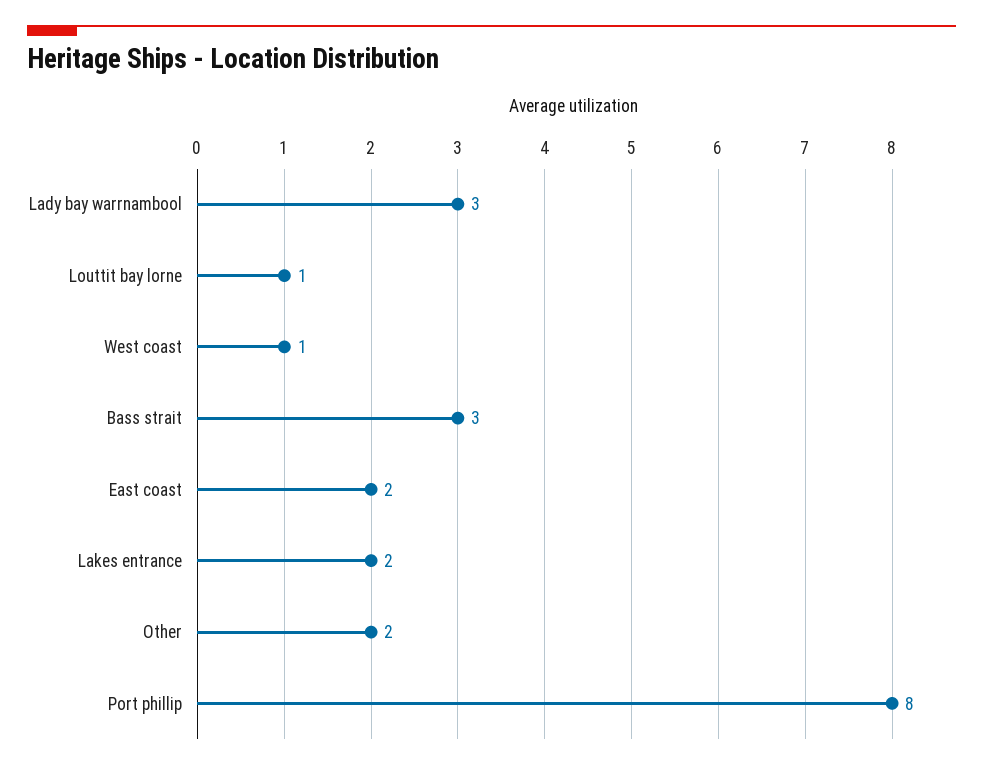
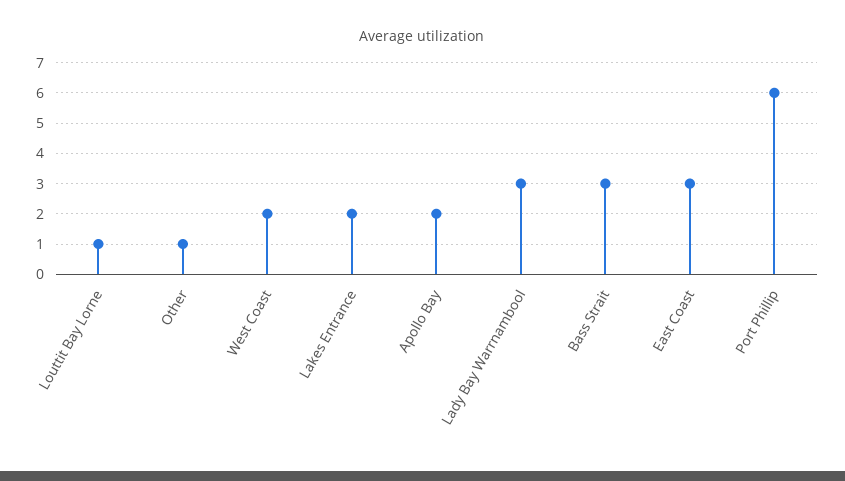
  {
    "Lady bay warrnambool": 3,
    "Louttit bay lorne": 1,
-   "West coast": 1,
+   "West coast": 2,
    "Bass strait": 3,
-   "East coast": 2,
+   "East coast": 3,
    "Lakes entrance": 2,
-   "Other": 2,
+   "Other": 1,
-   "Port phillip": 8
+   "Port phillip": 6,
+   "Apollo Bay": 2
  }

